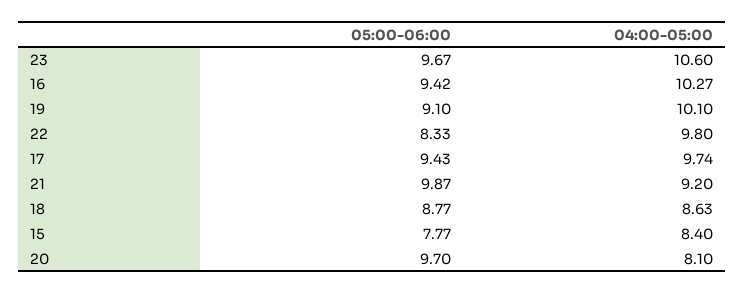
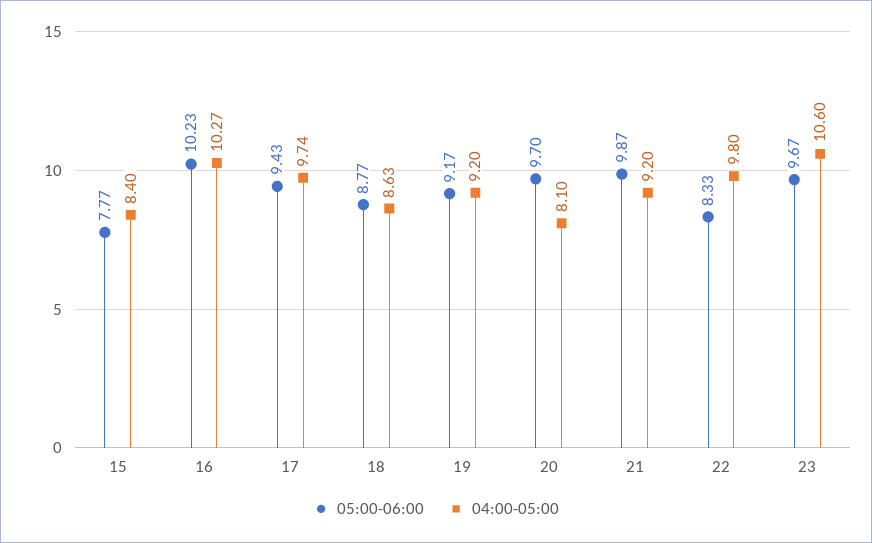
  {
    "05:00-06:00": {
      "23": 9.67,
-     "16": 9.42,
+     "16": 10.23,
-     "19": 9.1,
+     "19": 9.17,
      "22": 8.33,
      "17": 9.43,
      "21": 9.87,
      "18": 8.77,
      "15": 7.77,
      "20": 9.7
    },
    "04:00-05:00": {
      "23": 10.6,
      "16": 10.27,
-     "19": 10.1,
+     "19": 9.2,
      "22": 9.8,
      "17": 9.74,
      "21": 9.2,
      "18": 8.63,
      "15": 8.4,
      "20": 8.1
    }
  }

